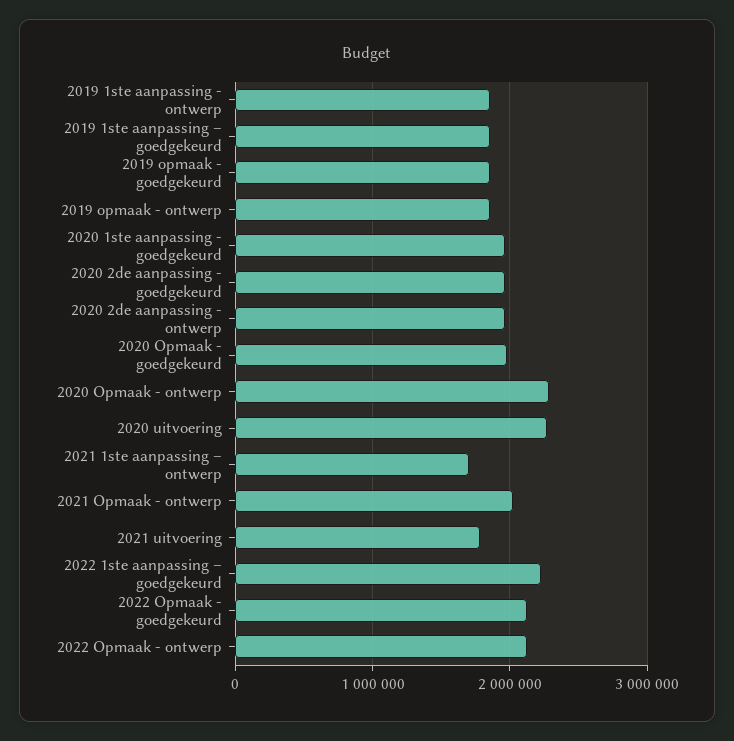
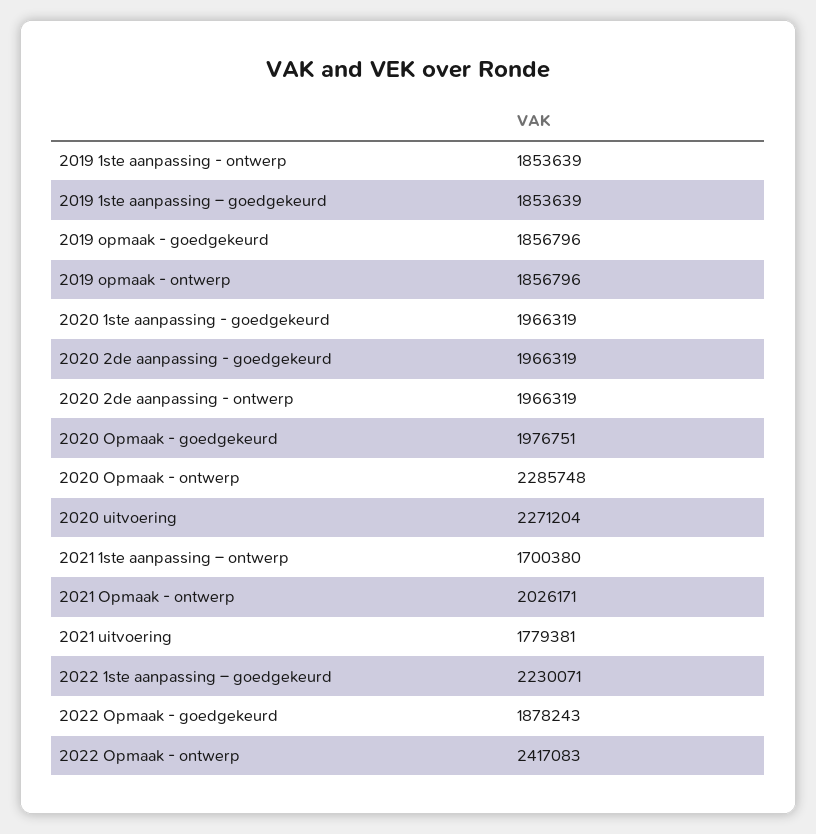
  {
    "2019 1ste aanpassing - ontwerp": 1853639,
    "2019 1ste aanpassing – goedgekeurd": 1853639,
    "2019 opmaak - goedgekeurd": 1856796,
    "2019 opmaak - ontwerp": 1856796,
    "2020 1ste aanpassing - goedgekeurd": 1966319,
    "2020 2de aanpassing - goedgekeurd": 1966319,
    "2020 2de aanpassing - ontwerp": 1966319,
    "2020 Opmaak - goedgekeurd": 1976751,
    "2020 Opmaak - ontwerp": 2285748,
    "2020 uitvoering": 2271204,
    "2021 1ste aanpassing – ontwerp": 1700380,
    "2021 Opmaak - ontwerp": 2026171,
    "2021 uitvoering": 1779381,
    "2022 1ste aanpassing – goedgekeurd": 2230071,
-   "2022 Opmaak - goedgekeurd": 2100000,
+   "2022 Opmaak - goedgekeurd": 1878243,
-   "2022 Opmaak - ontwerp": 2100000
+   "2022 Opmaak - ontwerp": 2417083
  }

